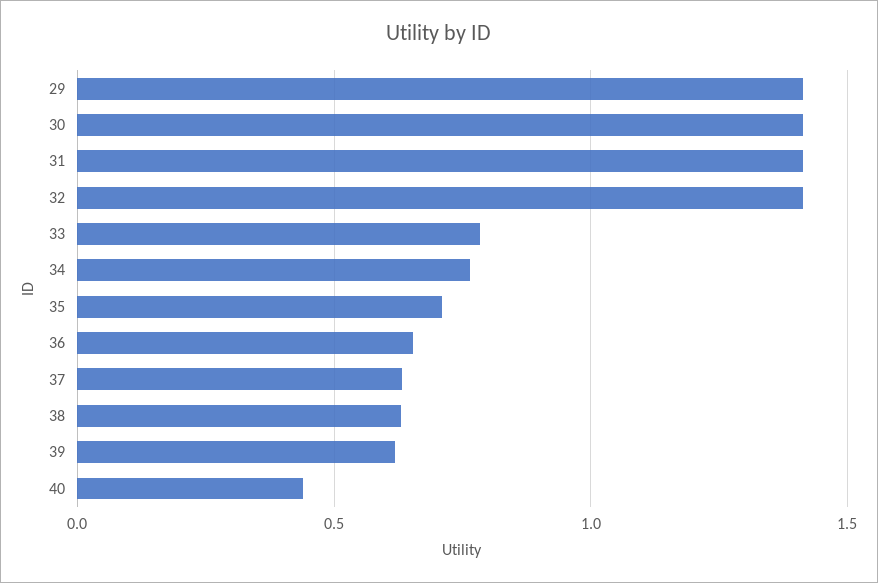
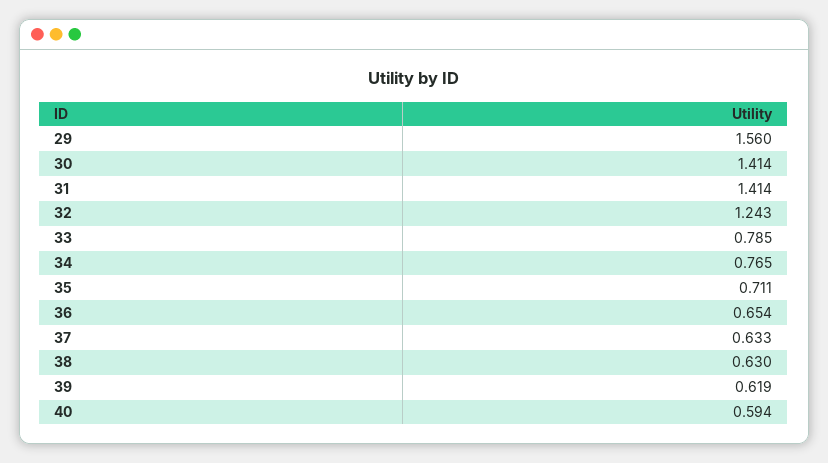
  {
-   "29": 1.4,
+   "29": 1.56,
    "30": 1.414,
    "31": 1.414,
-   "32": 1.4,
+   "32": 1.243,
    "33": 0.785,
    "34": 0.765,
    "35": 0.711,
    "36": 0.654,
    "37": 0.633,
    "38": 0.63,
    "39": 0.619,
-   "40": 0.45
+   "40": 0.594
  }

